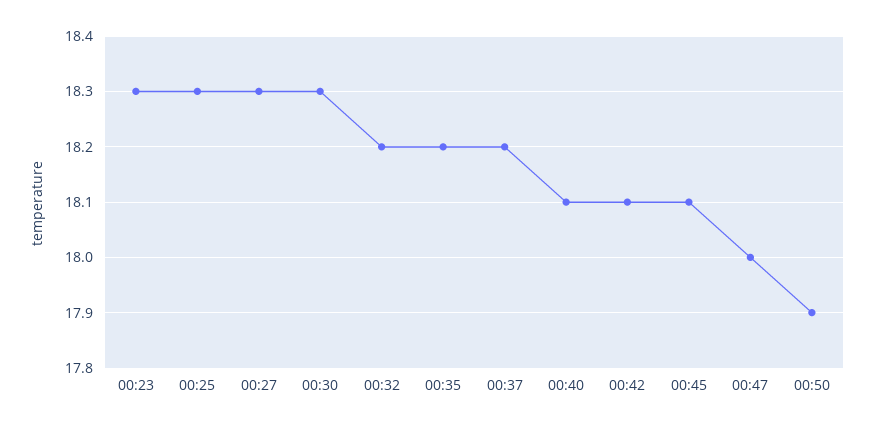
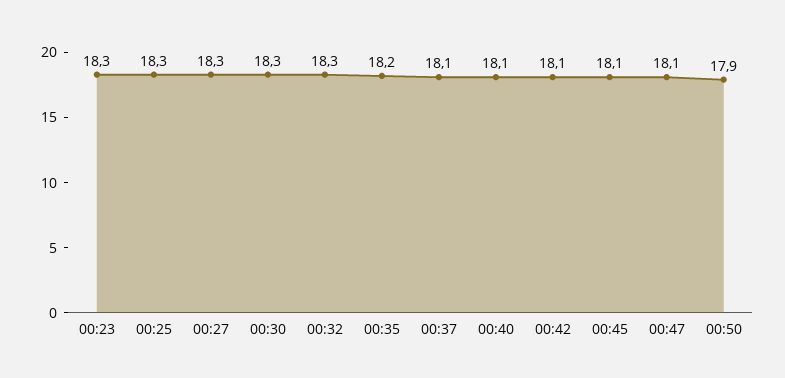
  {
    "00:23": 18.3,
    "00:25": 18.3,
    "00:27": 18.3,
    "00:30": 18.3,
-   "00:32": 18.2,
+   "00:32": 18.3,
    "00:35": 18.2,
-   "00:37": 18.2,
+   "00:37": 18.1,
    "00:40": 18.1,
    "00:42": 18.1,
    "00:45": 18.1,
-   "00:47": 18,
+   "00:47": 18.1,
    "00:50": 17.9
  }

